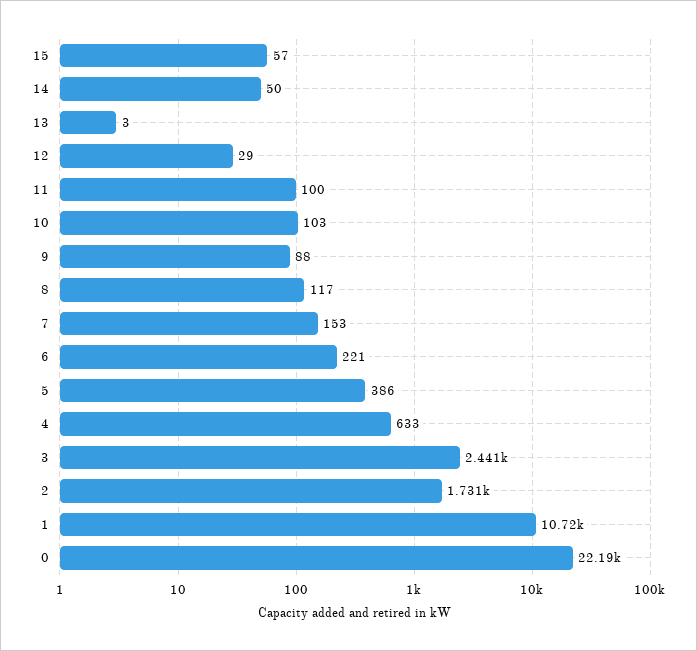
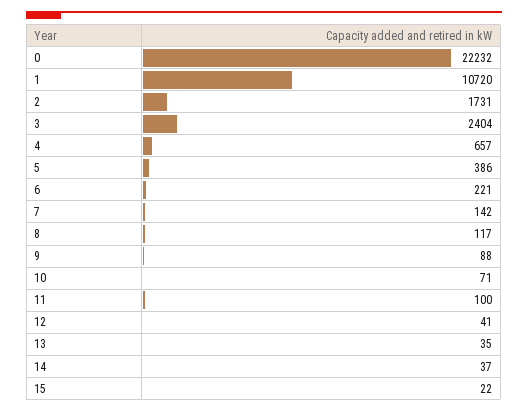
  {
-   "15": 57,
+   "15": 22,
-   "14": 50,
+   "14": 37,
-   "13": 3,
+   "13": 35,
-   "12": 29,
+   "12": 41,
    "11": 100,
-   "10": 103,
+   "10": 71,
    "9": 88,
    "8": 117,
-   "7": 153,
+   "7": 142,
    "6": 221,
    "5": 386,
-   "4": 633,
+   "4": 657,
-   "3": 2441,
+   "3": 2404,
    "2": 1731,
    "1": 10720,
-   "0": 22190
+   "0": 22232
  }

